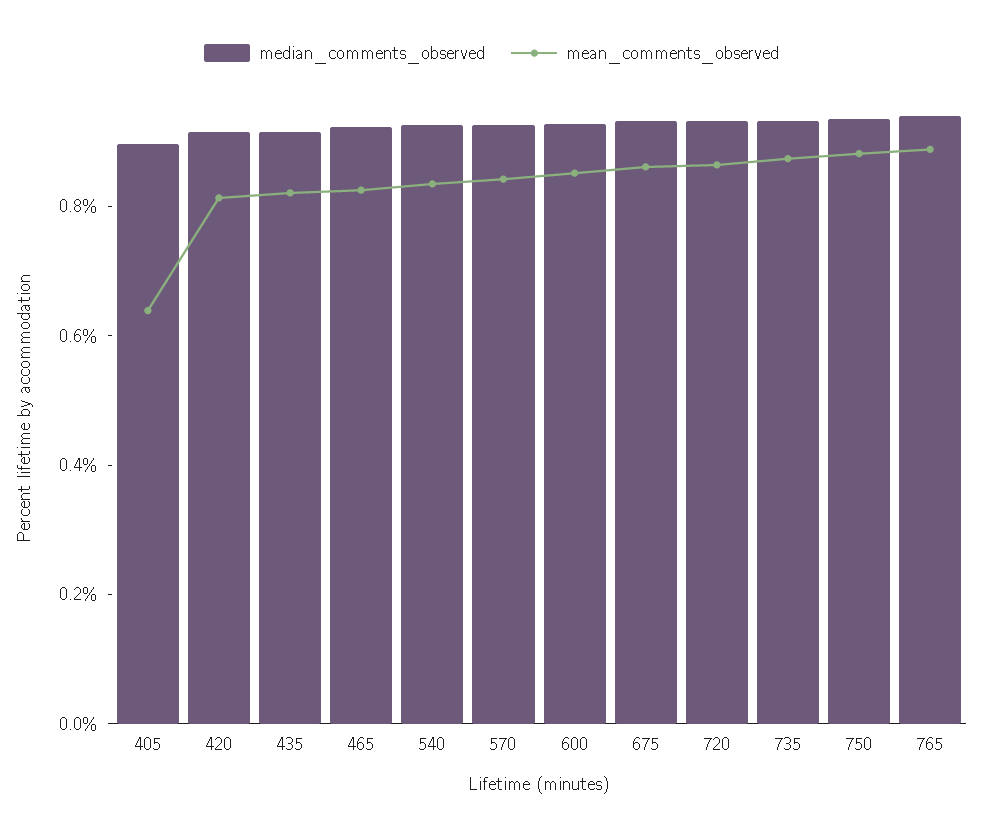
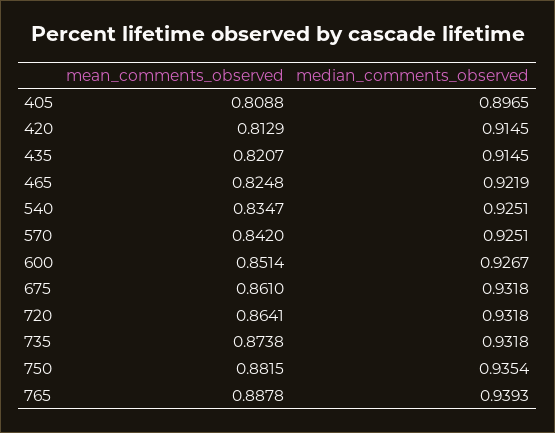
  {
    "median_comments_observed": {
      "405": 0.8965,
      "420": 0.9145,
      "435": 0.9145,
      "465": 0.9219,
      "540": 0.9251,
      "570": 0.9251,
      "600": 0.9267,
      "675": 0.9318,
      "720": 0.9318,
      "735": 0.9318,
      "750": 0.9354,
      "765": 0.9393
    },
    "mean_comments_observed": {
-     "405": 0.65,
+     "405": 0.8088,
      "420": 0.8129,
      "435": 0.8207,
      "465": 0.8248,
      "540": 0.8347,
      "570": 0.842,
      "600": 0.8514,
      "675": 0.861,
      "720": 0.8641,
      "735": 0.8738,
      "750": 0.8815,
      "765": 0.8878
    }
  }

